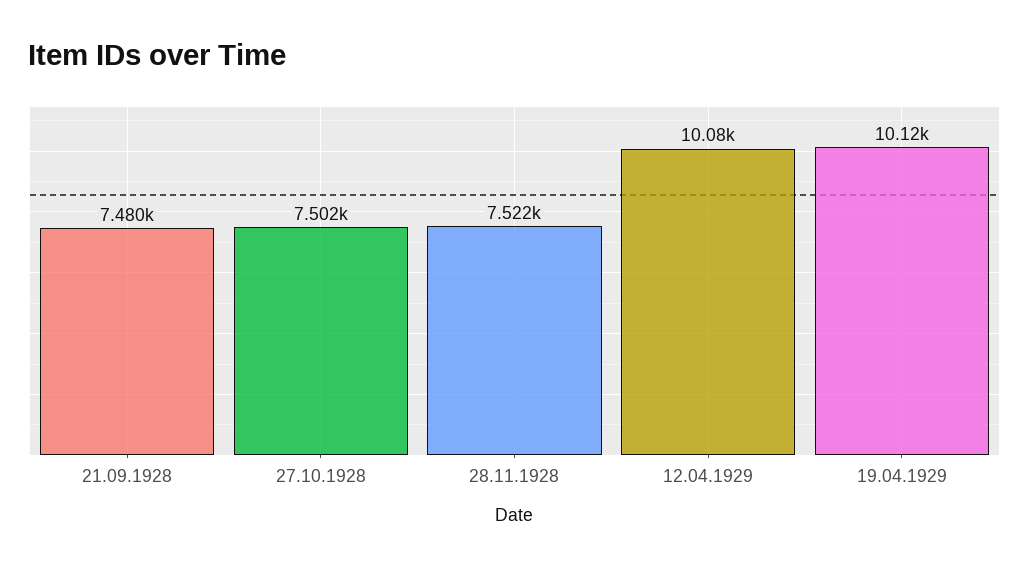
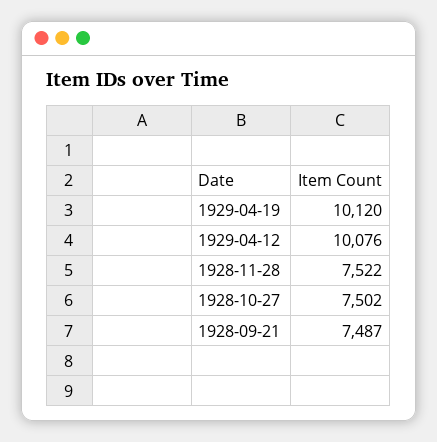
  {
-   "21.09.1928": 7480,
+   "21.09.1928": 7487,
    "27.10.1928": 7502,
    "28.11.1928": 7522,
    "12.04.1929": 10076,
    "19.04.1929": 10120
  }

